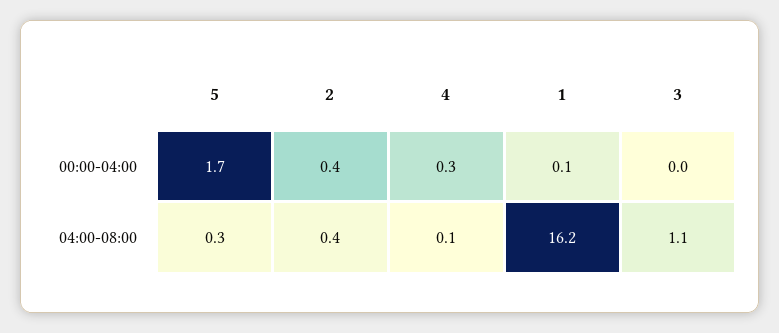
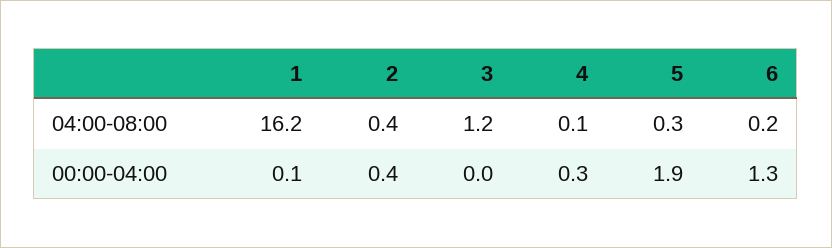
  {
    "5": {
-     "00:00-04:00": 1.7,
+     "00:00-04:00": 1.9,
      "04:00-08:00": 0.3
    },
    "2": {
      "00:00-04:00": 0.4,
      "04:00-08:00": 0.4
    },
    "4": {
      "00:00-04:00": 0.3,
      "04:00-08:00": 0.1
    },
    "1": {
      "00:00-04:00": 0.1,
      "04:00-08:00": 16.2
    },
    "3": {
      "00:00-04:00": 0,
-     "04:00-08:00": 1.1
+     "04:00-08:00": 1.2
-   }
+   },
+   "6": {
+     "04:00-08:00": 0.2,
+     "00:00-04:00": 1.3
+   }
  }

